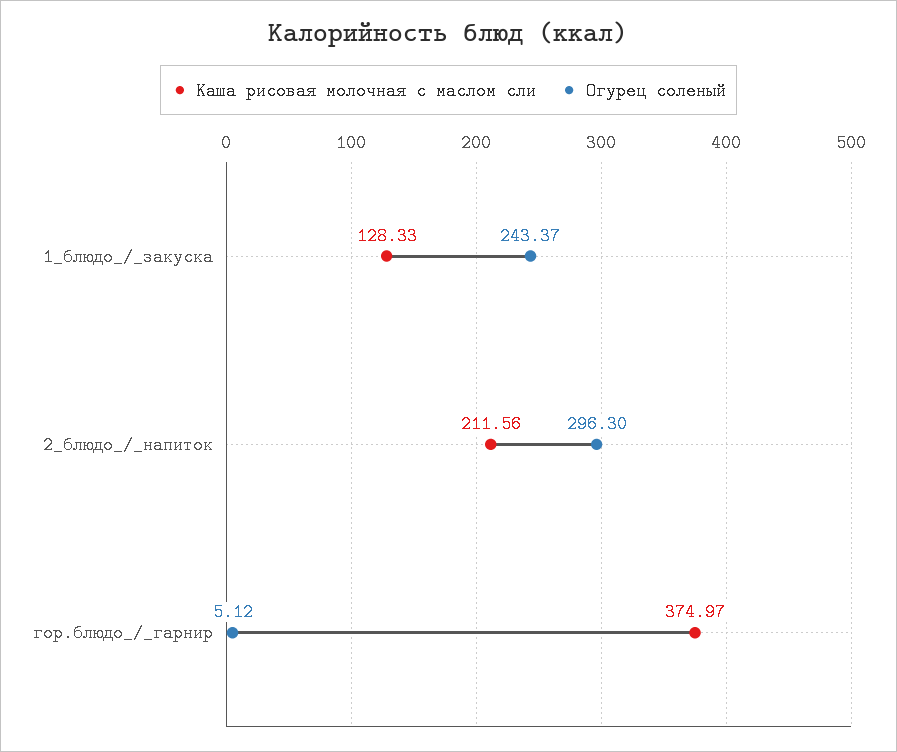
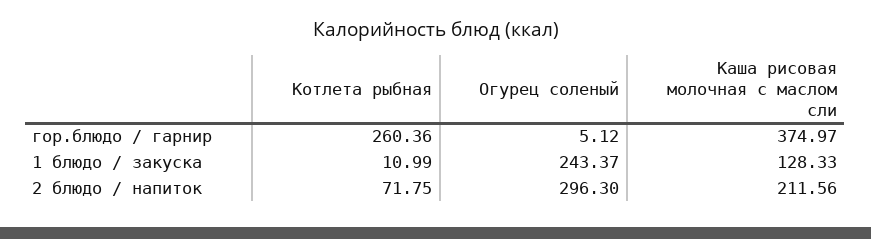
  {
    "Каша рисовая молочная с маслом сли": {
      "1_блюдо_/_закуска": 128.33,
      "2_блюдо_/_напиток": 211.56,
      "гор.блюдо_/_гарнир": 374.97
    },
    "Огурец соленый": {
      "1_блюдо_/_закуска": 243.37,
      "2_блюдо_/_напиток": 296.3,
      "гор.блюдо_/_гарнир": 5.12
-   }
+   },
+   "Котлета рыбная": {
+     "гор.блюдо_/_гарнир": 260.36,
+     "1_блюдо_/_закуска": 10.99,
+     "2_блюдо_/_напиток": 71.75
+   }
  }

